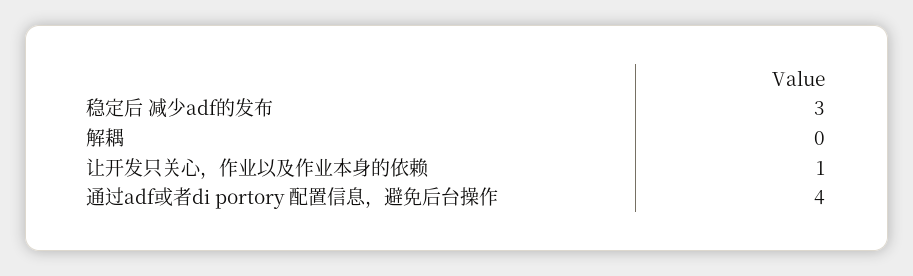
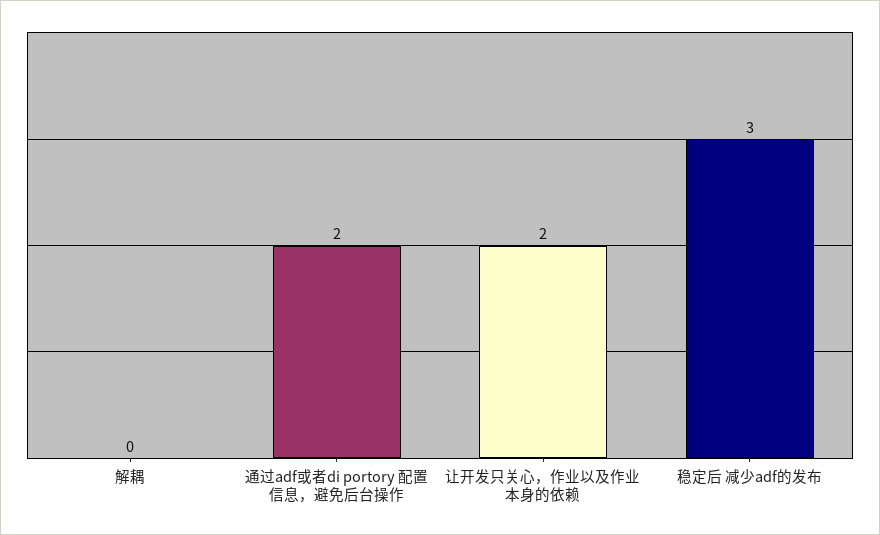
  {
    "稳定后 减少adf的发布": 3,
    "解耦": 0,
-   "让开发只关心，作业以及作业本身的依赖": 1,
+   "让开发只关心，作业以及作业本身的依赖": 2,
-   "通过adf或者di portory 配置信息，避免后台操作": 4
+   "通过adf或者di portory 配置信息，避免后台操作": 2
  }

